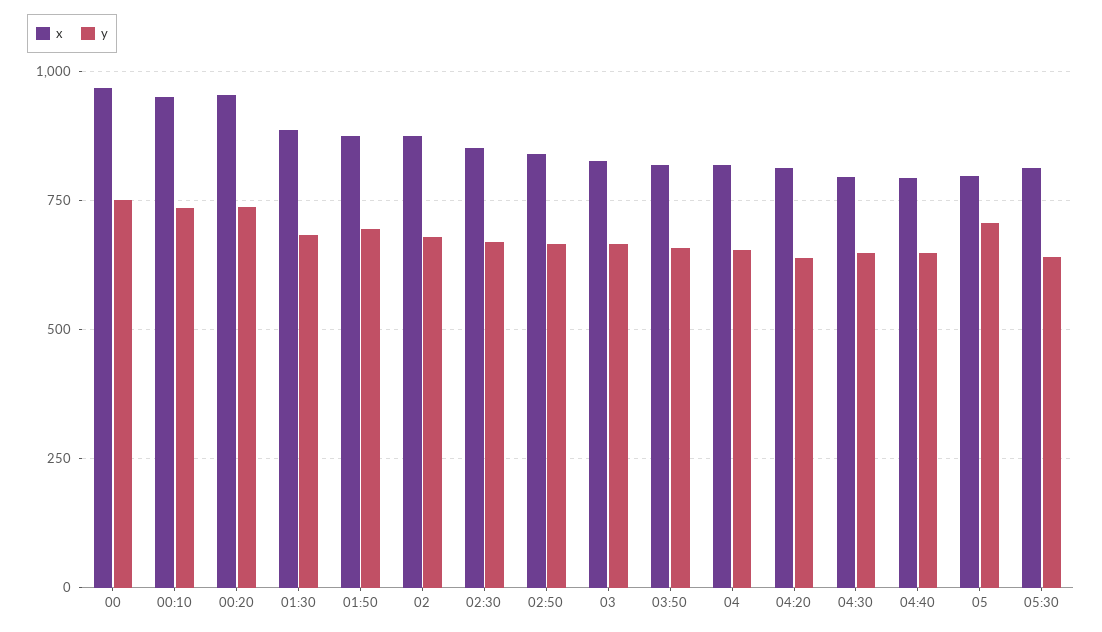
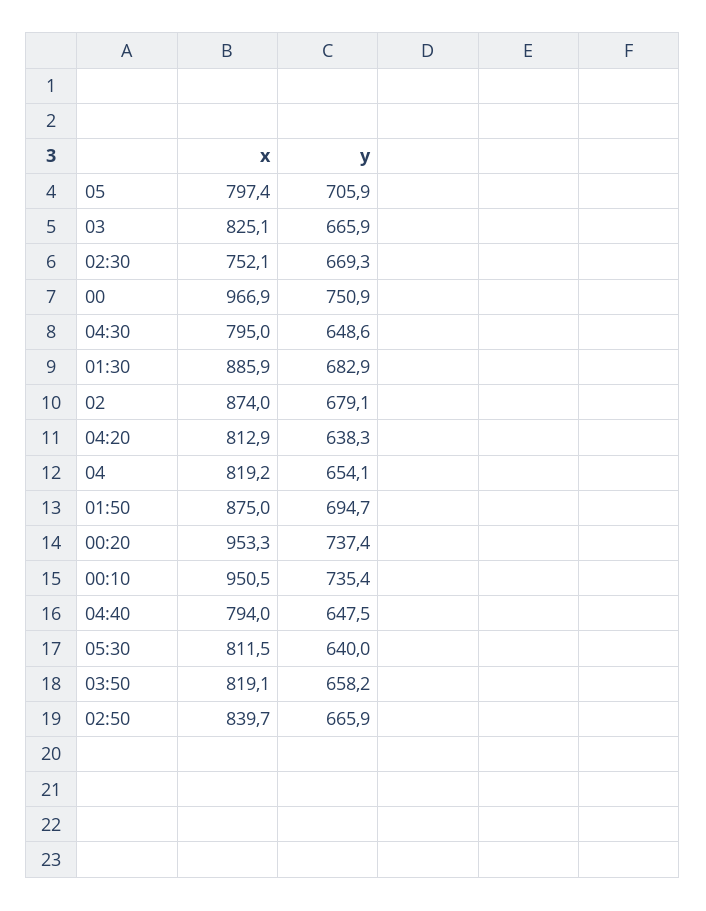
  {
    "x": {
      "00": 966.9,
      "00:10": 950.5,
      "00:20": 953.3,
      "01:30": 885.9,
      "01:50": 875,
      "02": 874,
-     "02:30": 850,
+     "02:30": 752.1,
      "02:50": 839.7,
      "03": 825.1,
      "03:50": 819.1,
      "04": 819.2,
      "04:20": 812.9,
      "04:30": 795,
      "04:40": 794,
      "05": 797.4,
      "05:30": 811.5
    },
    "y": {
      "00": 750.9,
      "00:10": 735.4,
      "00:20": 737.4,
      "01:30": 682.9,
      "01:50": 694.7,
      "02": 679.1,
      "02:30": 669.3,
      "02:50": 665.9,
      "03": 665.9,
      "03:50": 658.2,
      "04": 654.1,
      "04:20": 638.3,
      "04:30": 648.6,
      "04:40": 647.5,
      "05": 705.9,
      "05:30": 640
    }
  }

